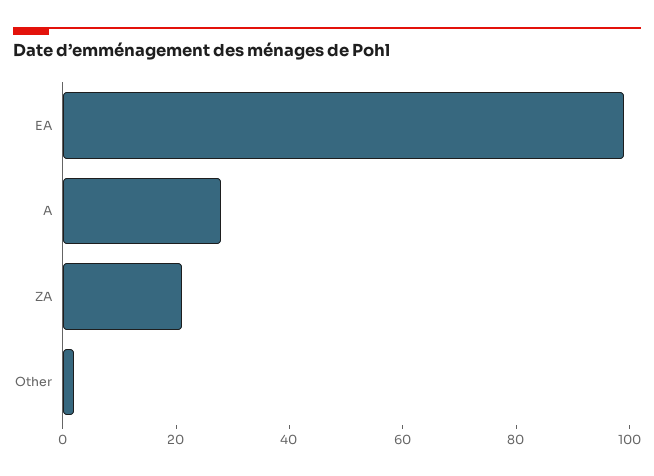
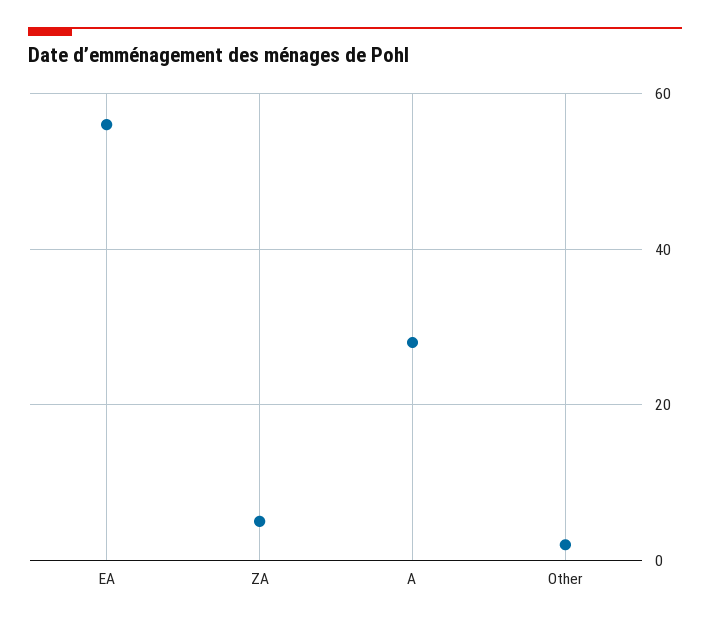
  {
-   "EA": 100,
+   "EA": 55,
    "A": 30,
-   "ZA": 20,
+   "ZA": 5,
    "Other": 0
  }

